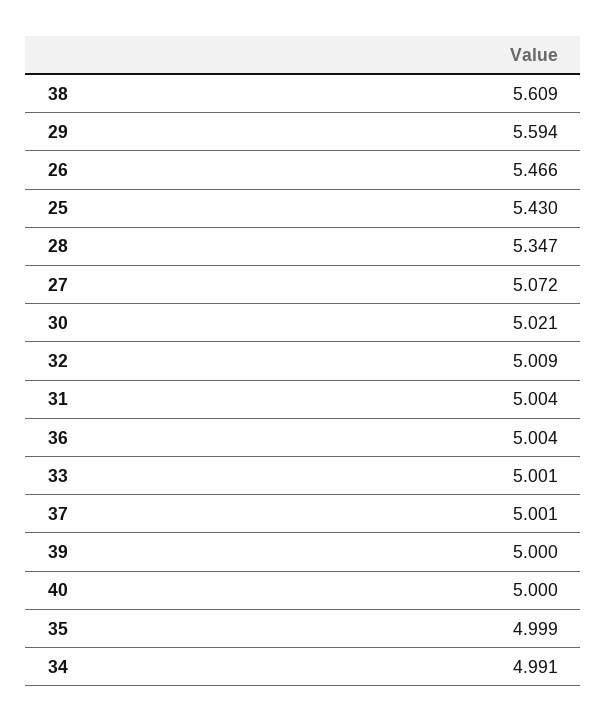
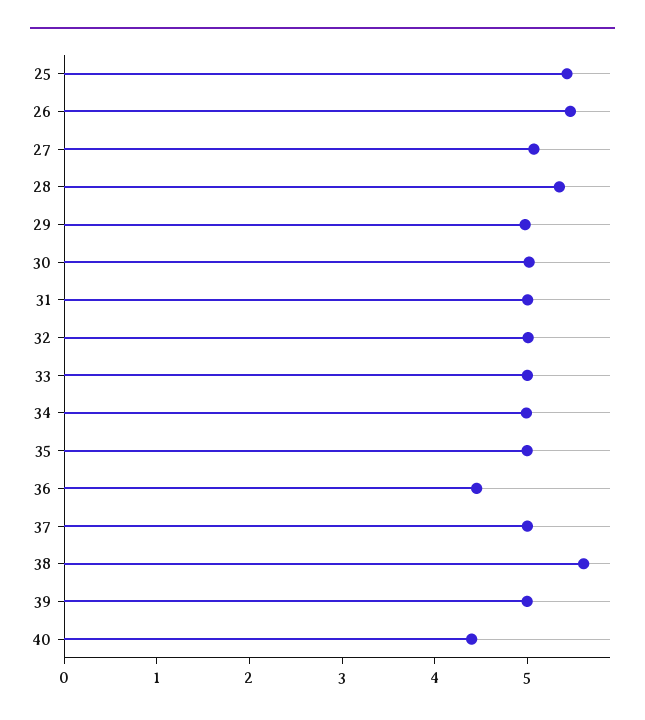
  {
    "38": 5.609,
-   "29": 5.594,
+   "29": 5,
    "26": 5.466,
    "25": 5.43,
    "28": 5.347,
    "27": 5.072,
    "30": 5.021,
    "32": 5.009,
    "31": 5.004,
-   "36": 5.004,
+   "36": 4.4,
    "33": 5.001,
    "37": 5.001,
    "39": 5,
-   "40": 5,
+   "40": 4.4,
    "35": 4.999,
    "34": 4.991
  }

